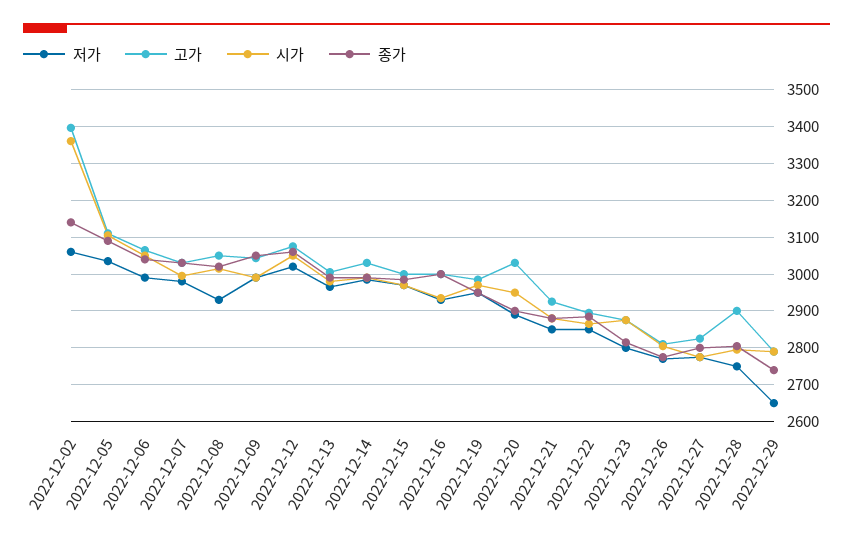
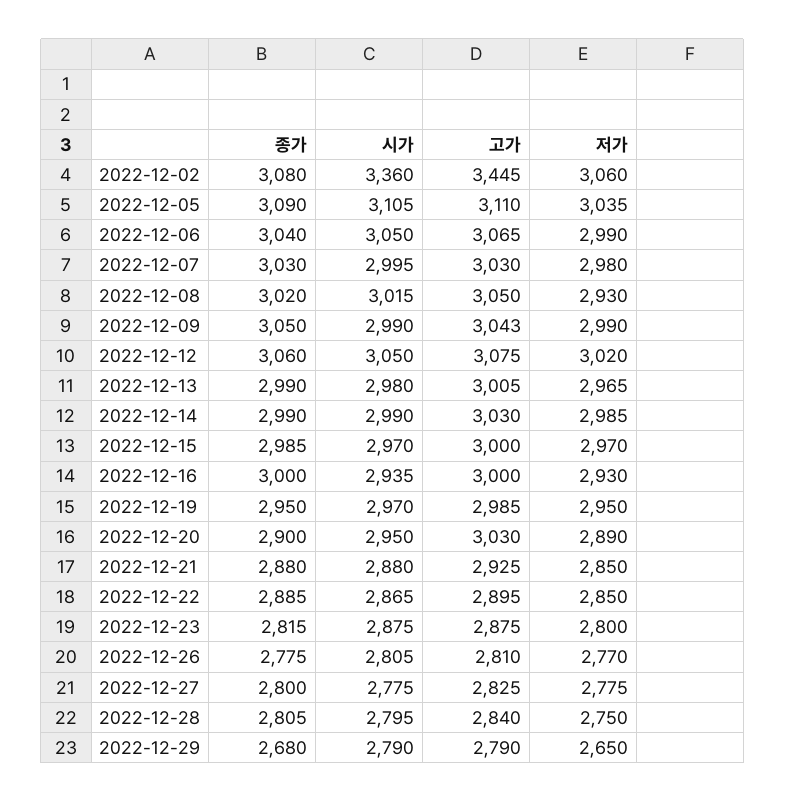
  {
    "저가": {
      "2022-12-02": 3060,
      "2022-12-05": 3035,
      "2022-12-06": 2990,
      "2022-12-07": 2980,
      "2022-12-08": 2930,
      "2022-12-09": 2990,
      "2022-12-12": 3020,
      "2022-12-13": 2965,
      "2022-12-14": 2985,
      "2022-12-15": 2970,
      "2022-12-16": 2930,
      "2022-12-19": 2950,
      "2022-12-20": 2890,
      "2022-12-21": 2850,
      "2022-12-22": 2850,
      "2022-12-23": 2800,
      "2022-12-26": 2770,
      "2022-12-27": 2775,
      "2022-12-28": 2750,
      "2022-12-29": 2650
    },
    "고가": {
-     "2022-12-02": 3400,
+     "2022-12-02": 3445,
      "2022-12-05": 3110,
      "2022-12-06": 3065,
      "2022-12-07": 3030,
      "2022-12-08": 3050,
      "2022-12-09": 3043,
      "2022-12-12": 3075,
      "2022-12-13": 3005,
      "2022-12-14": 3030,
      "2022-12-15": 3000,
      "2022-12-16": 3000,
      "2022-12-19": 2985,
      "2022-12-20": 3030,
      "2022-12-21": 2925,
      "2022-12-22": 2895,
      "2022-12-23": 2875,
      "2022-12-26": 2810,
      "2022-12-27": 2825,
-     "2022-12-28": 2900,
+     "2022-12-28": 2840,
      "2022-12-29": 2790
    },
    "시가": {
      "2022-12-02": 3360,
      "2022-12-05": 3105,
      "2022-12-06": 3050,
      "2022-12-07": 2995,
      "2022-12-08": 3015,
      "2022-12-09": 2990,
      "2022-12-12": 3050,
      "2022-12-13": 2980,
      "2022-12-14": 2990,
      "2022-12-15": 2970,
      "2022-12-16": 2935,
      "2022-12-19": 2970,
      "2022-12-20": 2950,
      "2022-12-21": 2880,
      "2022-12-22": 2865,
      "2022-12-23": 2875,
      "2022-12-26": 2805,
      "2022-12-27": 2775,
      "2022-12-28": 2795,
      "2022-12-29": 2790
    },
    "종가": {
-     "2022-12-02": 3140,
+     "2022-12-02": 3080,
      "2022-12-05": 3090,
      "2022-12-06": 3040,
      "2022-12-07": 3030,
      "2022-12-08": 3020,
      "2022-12-09": 3050,
      "2022-12-12": 3060,
      "2022-12-13": 2990,
      "2022-12-14": 2990,
      "2022-12-15": 2985,
      "2022-12-16": 3000,
      "2022-12-19": 2950,
      "2022-12-20": 2900,
      "2022-12-21": 2880,
      "2022-12-22": 2885,
      "2022-12-23": 2815,
      "2022-12-26": 2775,
      "2022-12-27": 2800,
      "2022-12-28": 2805,
-     "2022-12-29": 2740
+     "2022-12-29": 2680
    }
  }

